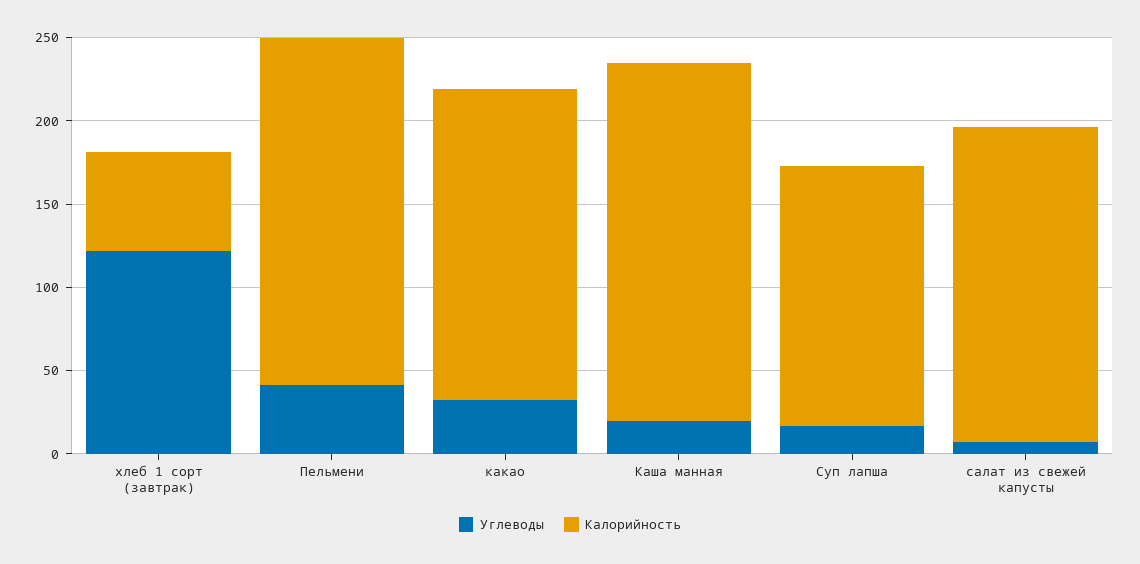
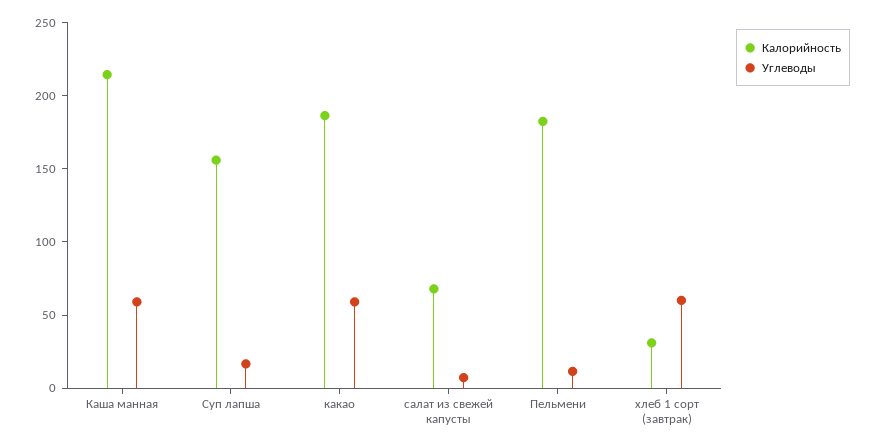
  {
    "Углеводы": {
-     "хлеб 1 сорт (завтрак)": 120,
+     "хлеб 1 сорт (завтрак)": 60,
-     "Пельмени": 40,
+     "Пельмени": 10,
-     "какао": 30,
+     "какао": 60,
-     "Каша манная": 20,
+     "Каша манная": 60,
      "Суп лапша": 20,
      "салат из свежей капусты": 10
    },
    "Калорийность": {
-     "хлеб 1 сорт (завтрак)": 60,
+     "хлеб 1 сорт (завтрак)": 30,
-     "Пельмени": 210,
+     "Пельмени": 180,
      "какао": 190,
      "Каша манная": 210,
      "Суп лапша": 160,
-     "салат из свежей капусты": 190
+     "салат из свежей капусты": 70
    }
  }

